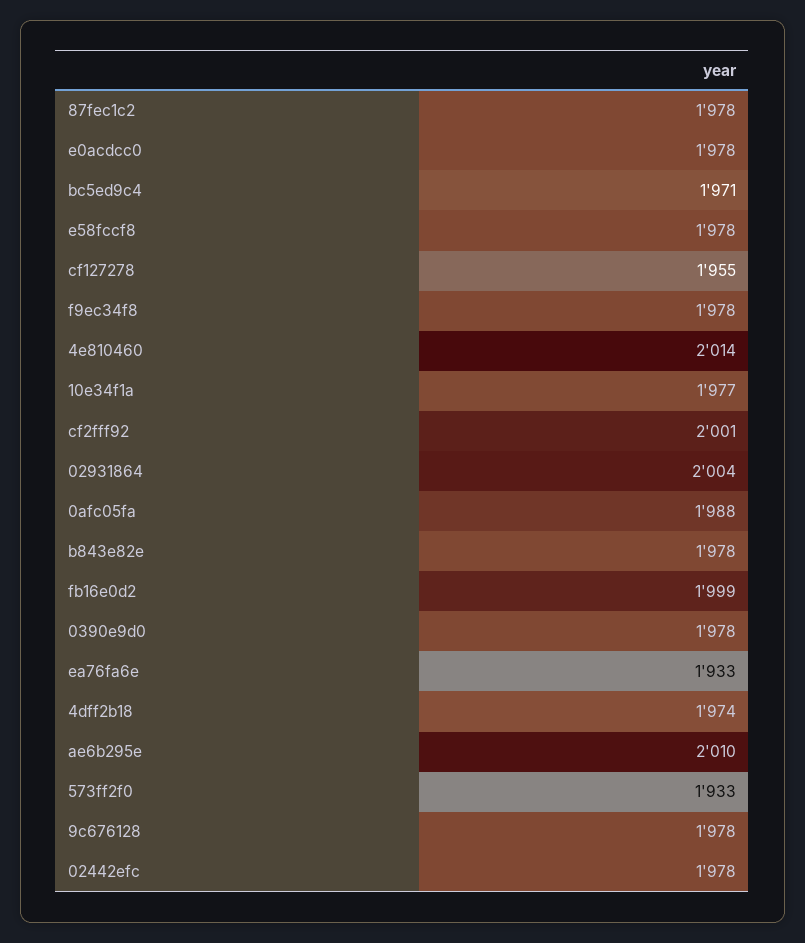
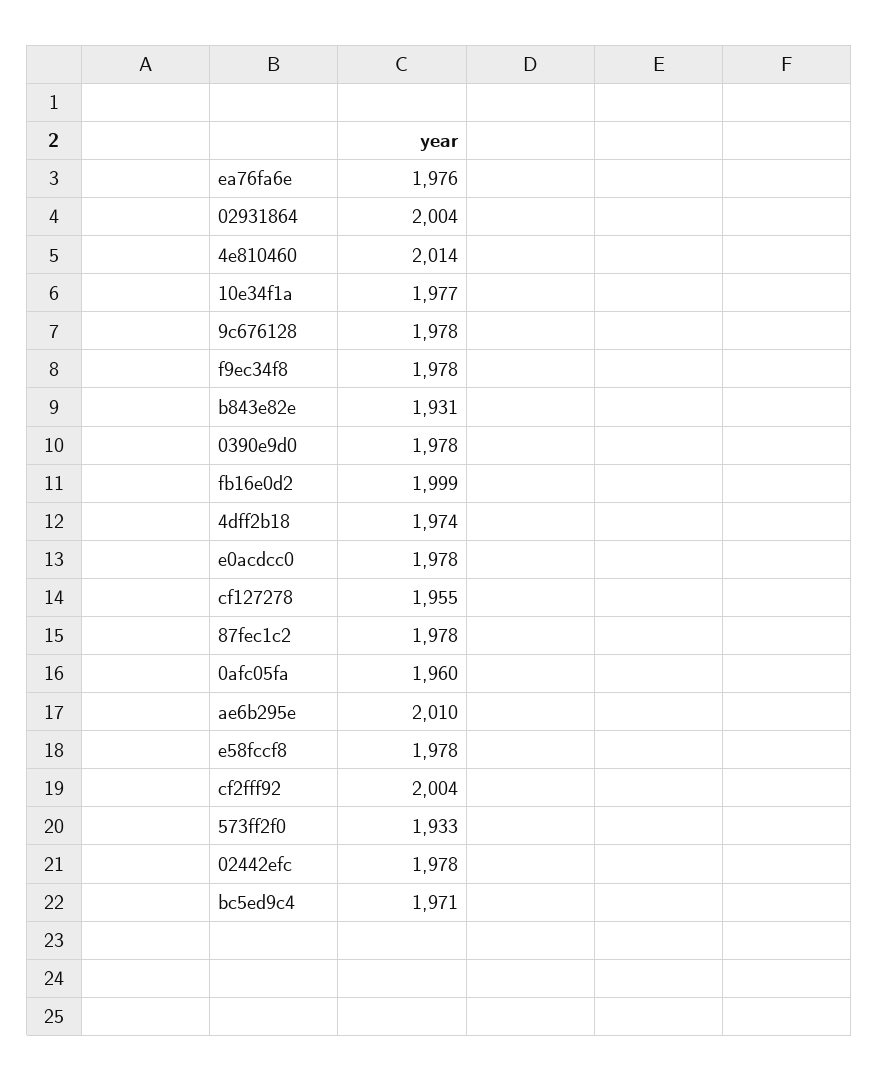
  {
    "87fec1c2": 1978,
    "e0acdcc0": 1978,
    "bc5ed9c4": 1971,
    "e58fccf8": 1978,
    "cf127278": 1955,
    "f9ec34f8": 1978,
    "4e810460": 2014,
    "10e34f1a": 1977,
-   "cf2fff92": 2001,
+   "cf2fff92": 2004,
    "02931864": 2004,
-   "0afc05fa": 1988,
+   "0afc05fa": 1960,
-   "b843e82e": 1978,
+   "b843e82e": 1931,
    "fb16e0d2": 1999,
    "0390e9d0": 1978,
-   "ea76fa6e": 1933,
+   "ea76fa6e": 1976,
    "4dff2b18": 1974,
    "ae6b295e": 2010,
    "573ff2f0": 1933,
    "9c676128": 1978,
    "02442efc": 1978
  }

